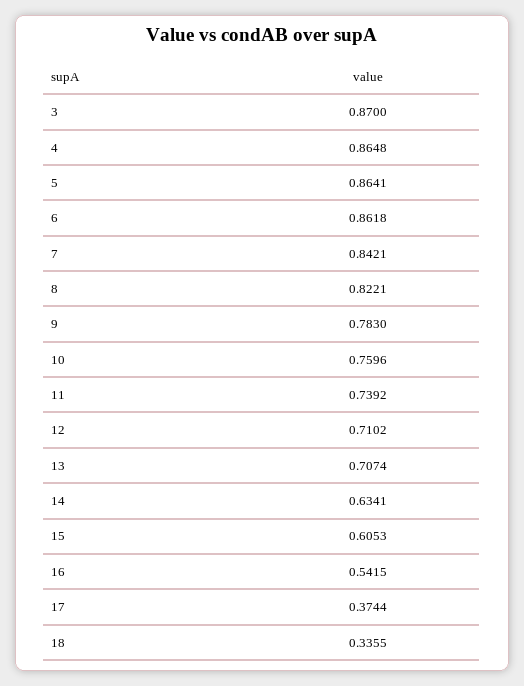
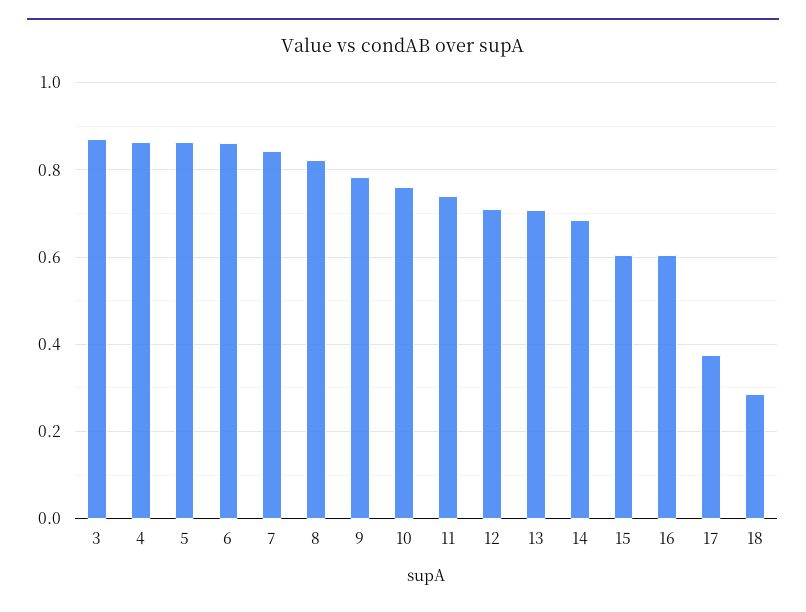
  {
    "3": 0.87,
    "4": 0.8648,
    "5": 0.8641,
    "6": 0.8618,
    "7": 0.8421,
    "8": 0.8221,
    "9": 0.783,
    "10": 0.7596,
    "11": 0.7392,
    "12": 0.7102,
    "13": 0.7074,
-   "14": 0.6341,
+   "14": 0.68,
    "15": 0.6053,
-   "16": 0.5415,
+   "16": 0.6,
    "17": 0.3744,
-   "18": 0.3355
+   "18": 0.28
  }

